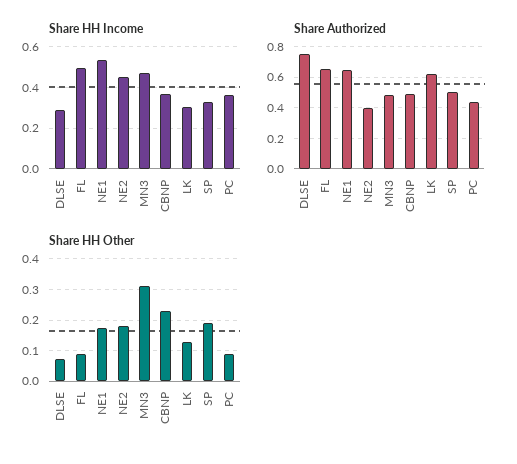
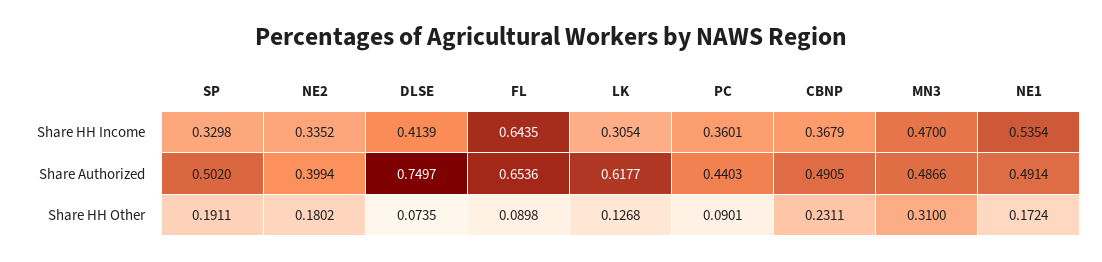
  {
    "Share HH Income": {
-     "DLSE": 0.3,
+     "DLSE": 0.4139,
-     "FL": 0.5,
+     "FL": 0.6435,
      "NE1": 0.5354,
-     "NE2": 0.45,
+     "NE2": 0.3352,
      "MN3": 0.47,
      "CBNP": 0.3679,
      "LK": 0.3054,
      "SP": 0.3298,
      "PC": 0.3601
    },
    "Share Authorized": {
      "DLSE": 0.7497,
      "FL": 0.6536,
-     "NE1": 0.65,
+     "NE1": 0.4914,
      "NE2": 0.3994,
      "MN3": 0.4866,
      "CBNP": 0.4905,
      "LK": 0.6177,
      "SP": 0.502,
      "PC": 0.4403
    },
    "Share HH Other": {
      "DLSE": 0.0735,
      "FL": 0.0898,
      "NE1": 0.1724,
      "NE2": 0.1802,
      "MN3": 0.31,
      "CBNP": 0.2311,
      "LK": 0.1268,
      "SP": 0.1911,
      "PC": 0.0901
    }
  }

